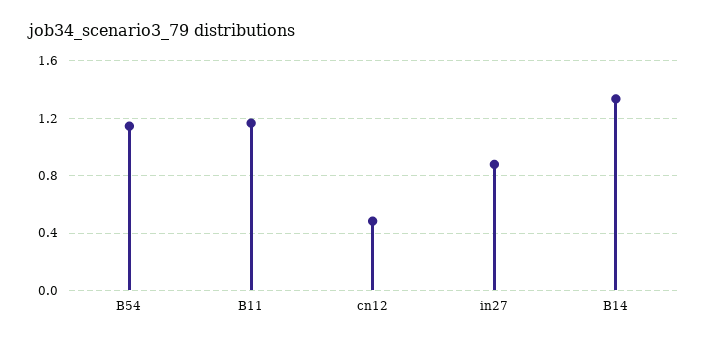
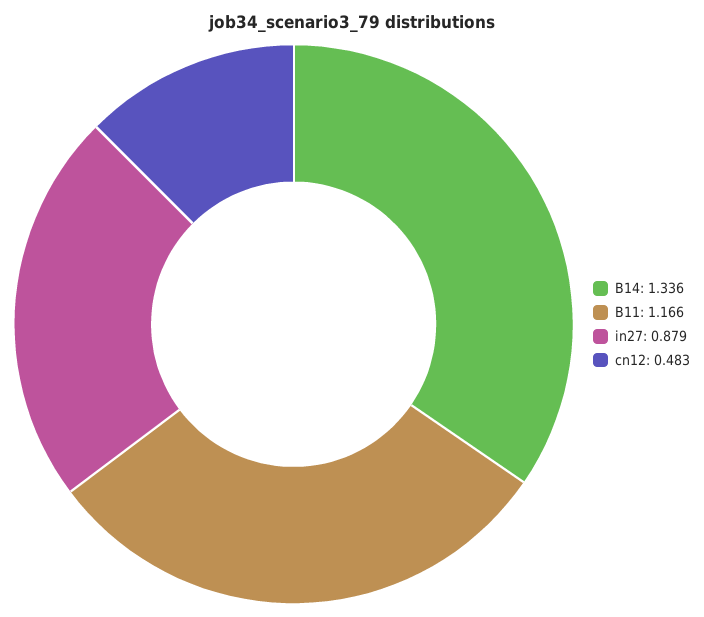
  {
-   "B54": 1.15,
    "B11": 1.166,
    "cn12": 0.483,
    "in27": 0.879,
    "B14": 1.336
  }

